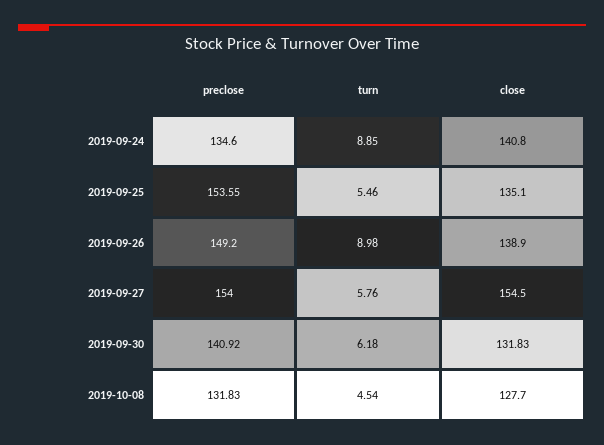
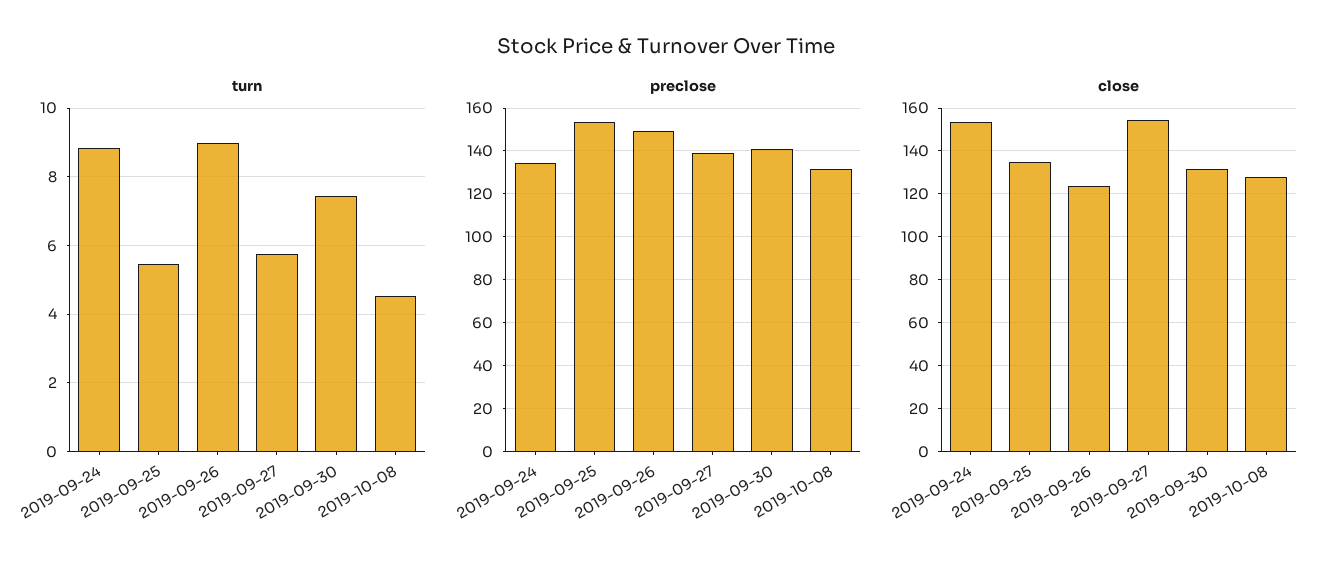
  {
    "preclose": {
      "2019-09-24": 134.6,
      "2019-09-25": 153.55,
      "2019-09-26": 149.2,
-     "2019-09-27": 154,
+     "2019-09-27": 140,
      "2019-09-30": 140.92,
      "2019-10-08": 131.83
    },
    "turn": {
      "2019-09-24": 8.85,
      "2019-09-25": 5.46,
      "2019-09-26": 8.98,
      "2019-09-27": 5.76,
-     "2019-09-30": 6.18,
+     "2019-09-30": 7.4,
      "2019-10-08": 4.54
    },
    "close": {
-     "2019-09-24": 140.8,
+     "2019-09-24": 155,
      "2019-09-25": 135.1,
-     "2019-09-26": 138.9,
+     "2019-09-26": 125,
      "2019-09-27": 154.5,
      "2019-09-30": 131.83,
      "2019-10-08": 127.7
    }
  }

